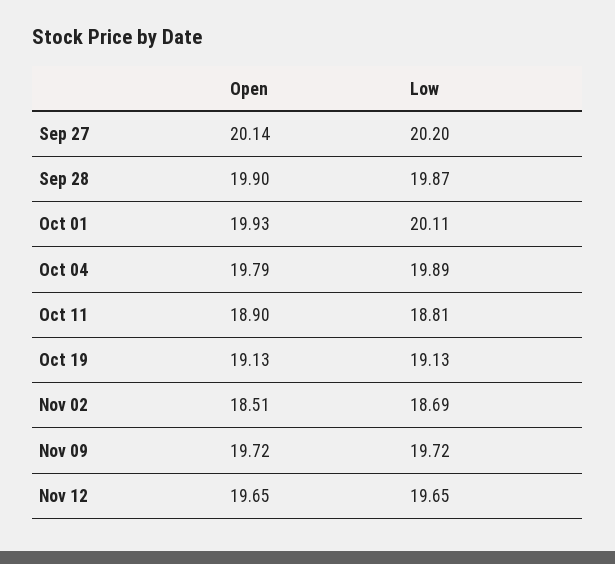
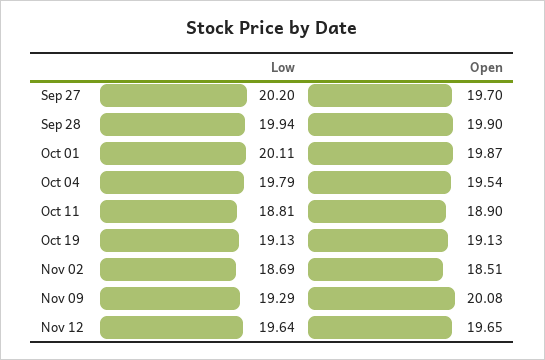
  {
    "Open": {
-     "Sep 27": 20.14,
+     "Sep 27": 19.7,
      "Sep 28": 19.9,
-     "Oct 01": 19.93,
+     "Oct 01": 19.87,
-     "Oct 04": 19.79,
+     "Oct 04": 19.54,
      "Oct 11": 18.9,
      "Oct 19": 19.13,
      "Nov 02": 18.51,
-     "Nov 09": 19.72,
+     "Nov 09": 20.08,
      "Nov 12": 19.65
    },
    "Low": {
      "Sep 27": 20.2,
-     "Sep 28": 19.87,
+     "Sep 28": 19.94,
      "Oct 01": 20.11,
-     "Oct 04": 19.89,
+     "Oct 04": 19.79,
      "Oct 11": 18.81,
      "Oct 19": 19.13,
      "Nov 02": 18.69,
-     "Nov 09": 19.72,
+     "Nov 09": 19.29,
-     "Nov 12": 19.65
+     "Nov 12": 19.64
    }
  }

